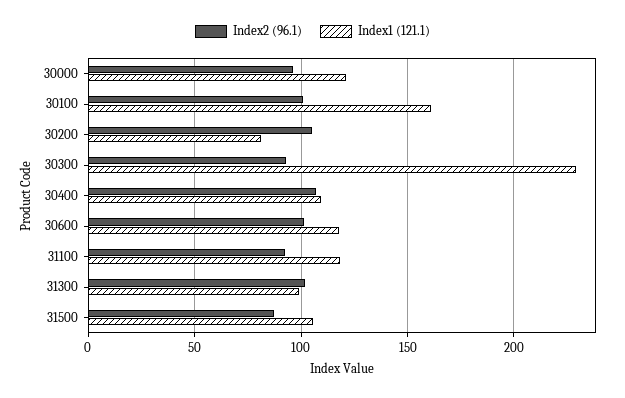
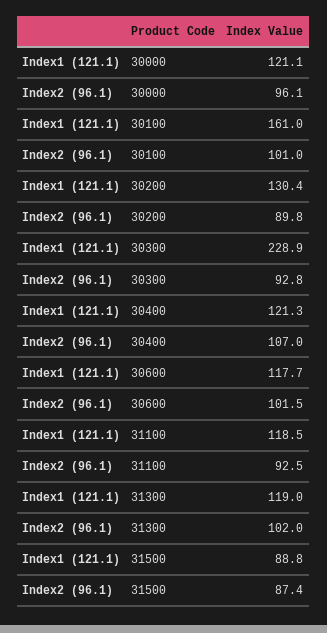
  {
    "Index2 (96.1)": {
      "30000": 96.1,
      "30100": 101,
-     "30200": 105,
+     "30200": 89.8,
      "30300": 92.8,
      "30400": 107,
      "30600": 101.5,
      "31100": 92.5,
      "31300": 102,
      "31500": 87.4
    },
    "Index1 (121.1)": {
      "30000": 121.1,
      "30100": 161,
-     "30200": 80,
+     "30200": 130.4,
      "30300": 228.9,
-     "30400": 110,
+     "30400": 121.3,
      "30600": 117.7,
      "31100": 118.5,
-     "31300": 100,
+     "31300": 119,
-     "31500": 105
+     "31500": 88.8
    }
  }

